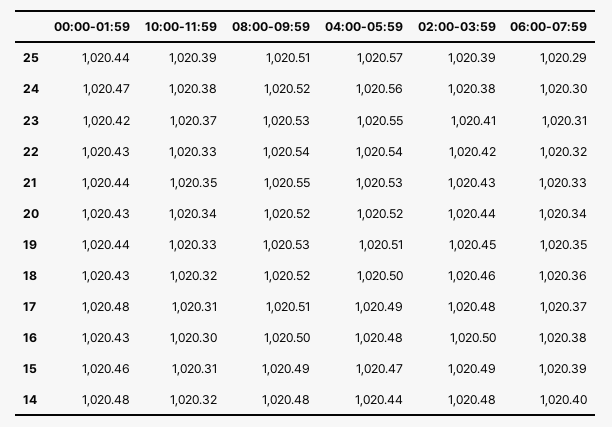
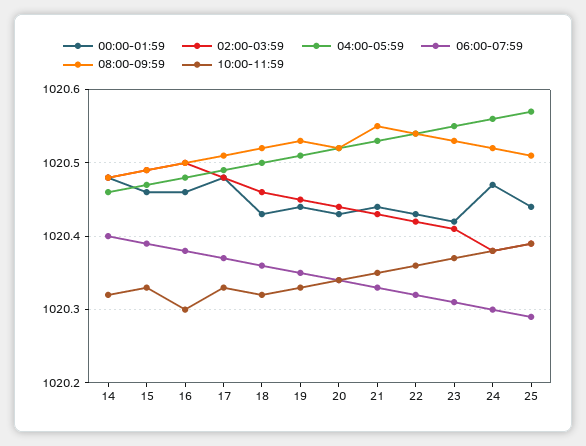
  {
    "00:00-01:59": {
      "25": 1020.44,
      "24": 1020.47,
      "23": 1020.42,
      "22": 1020.43,
      "21": 1020.44,
      "20": 1020.43,
      "19": 1020.44,
      "18": 1020.43,
      "17": 1020.48,
-     "16": 1020.43,
+     "16": 1020.46,
      "15": 1020.46,
      "14": 1020.48
    },
    "10:00-11:59": {
      "25": 1020.39,
      "24": 1020.38,
      "23": 1020.37,
-     "22": 1020.33,
+     "22": 1020.36,
      "21": 1020.35,
      "20": 1020.34,
      "19": 1020.33,
      "18": 1020.32,
-     "17": 1020.31,
+     "17": 1020.33,
      "16": 1020.3,
-     "15": 1020.31,
+     "15": 1020.33,
      "14": 1020.32
    },
    "08:00-09:59": {
      "25": 1020.51,
      "24": 1020.52,
      "23": 1020.53,
      "22": 1020.54,
      "21": 1020.55,
      "20": 1020.52,
      "19": 1020.53,
      "18": 1020.52,
      "17": 1020.51,
      "16": 1020.5,
      "15": 1020.49,
      "14": 1020.48
    },
    "04:00-05:59": {
      "25": 1020.57,
      "24": 1020.56,
      "23": 1020.55,
      "22": 1020.54,
      "21": 1020.53,
      "20": 1020.52,
      "19": 1020.51,
      "18": 1020.5,
      "17": 1020.49,
      "16": 1020.48,
      "15": 1020.47,
-     "14": 1020.44
+     "14": 1020.46
    },
    "02:00-03:59": {
      "25": 1020.39,
      "24": 1020.38,
      "23": 1020.41,
      "22": 1020.42,
      "21": 1020.43,
      "20": 1020.44,
      "19": 1020.45,
      "18": 1020.46,
      "17": 1020.48,
      "16": 1020.5,
      "15": 1020.49,
      "14": 1020.48
    },
    "06:00-07:59": {
      "25": 1020.29,
      "24": 1020.3,
      "23": 1020.31,
      "22": 1020.32,
      "21": 1020.33,
      "20": 1020.34,
      "19": 1020.35,
      "18": 1020.36,
      "17": 1020.37,
      "16": 1020.38,
      "15": 1020.39,
      "14": 1020.4
    }
  }

